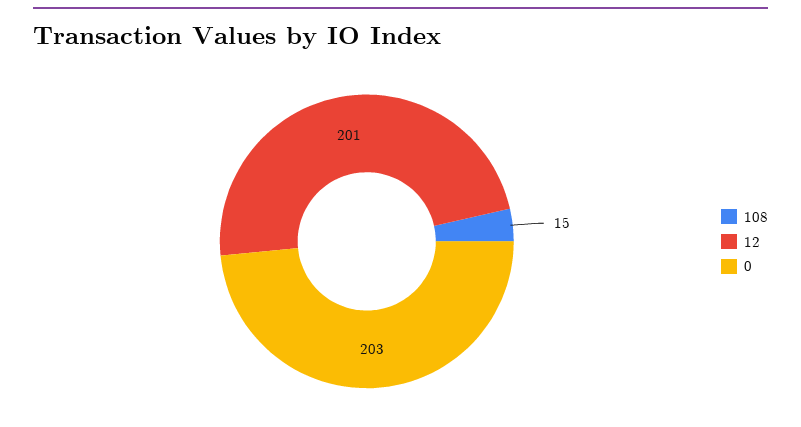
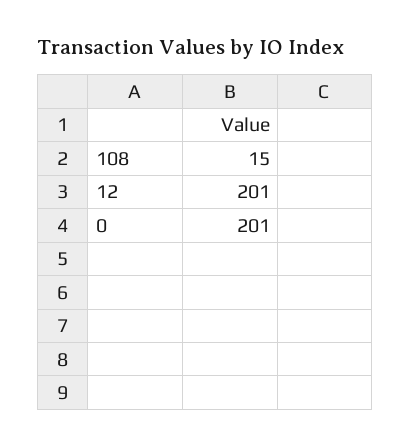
  {
    "108": 15,
    "12": 201,
-   "0": 203
+   "0": 201
  }

